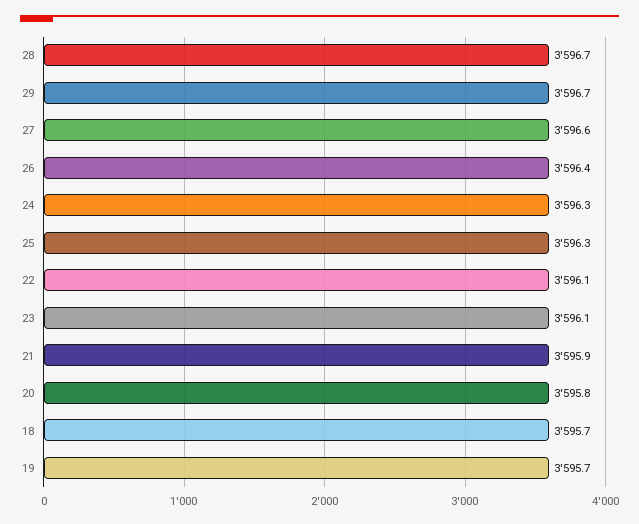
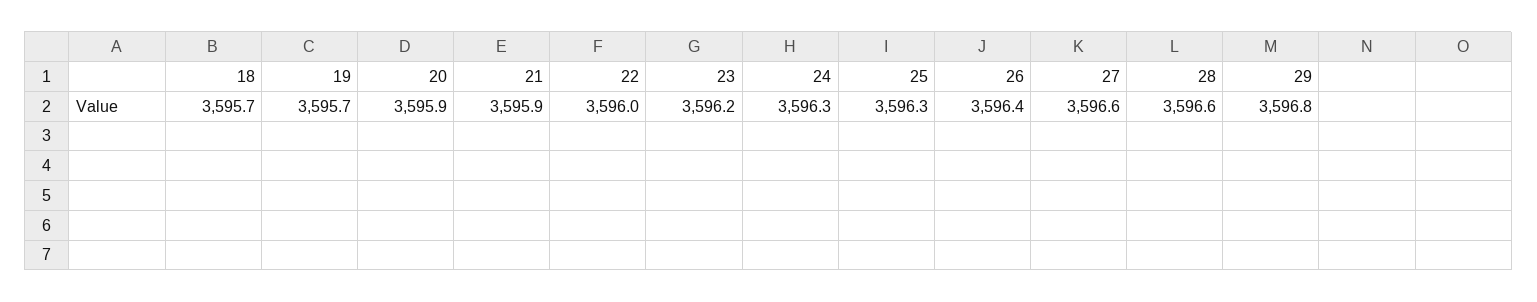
  {
-   "28": 3596.7,
+   "28": 3596.6,
-   "29": 3596.7,
+   "29": 3596.8,
    "27": 3596.6,
    "26": 3596.4,
    "24": 3596.3,
    "25": 3596.3,
-   "22": 3596.1,
+   "22": 3596,
-   "23": 3596.1,
+   "23": 3596.2,
    "21": 3595.9,
-   "20": 3595.8,
+   "20": 3595.9,
    "18": 3595.7,
    "19": 3595.7
  }

